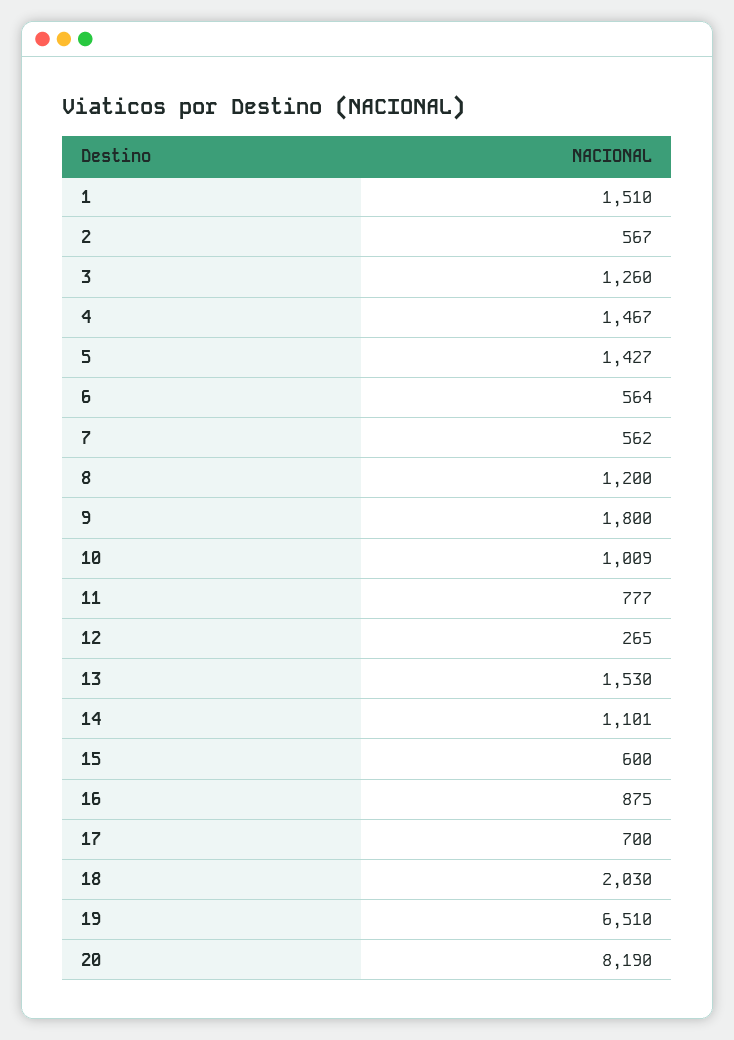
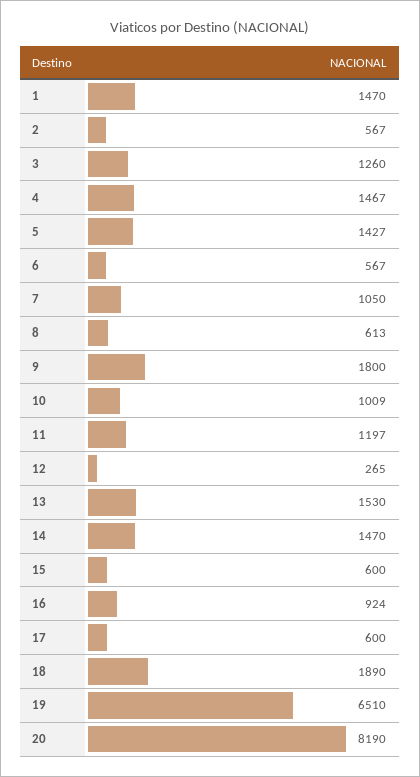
  {
-   "1": 1510,
+   "1": 1470,
    "2": 567,
    "3": 1260,
    "4": 1467,
    "5": 1427,
-   "6": 564,
+   "6": 567,
-   "7": 562,
+   "7": 1050,
-   "8": 1200,
+   "8": 613,
    "9": 1800,
    "10": 1009,
-   "11": 777,
+   "11": 1197,
    "12": 265,
    "13": 1530,
-   "14": 1101,
+   "14": 1470,
    "15": 600,
-   "16": 875,
+   "16": 924,
-   "17": 700,
+   "17": 600,
-   "18": 2030,
+   "18": 1890,
    "19": 6510,
    "20": 8190
  }

